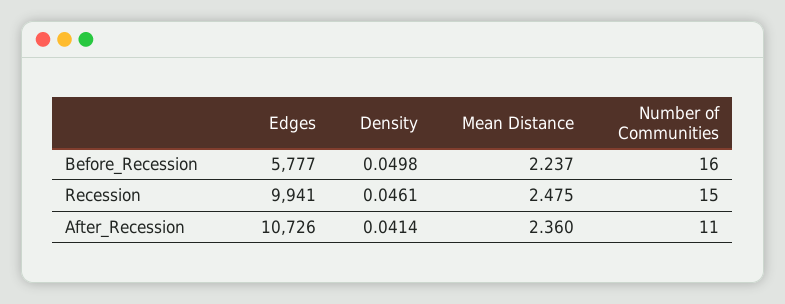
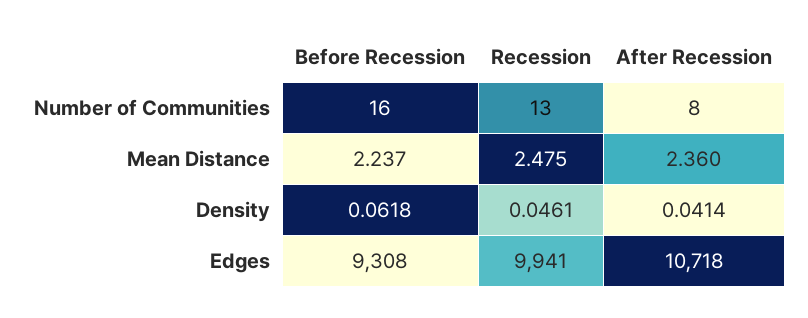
  {
    "Edges": {
-     "Before_Recession": 5777,
+     "Before_Recession": 9308,
      "Recession": 9941,
-     "After_Recession": 10726
+     "After_Recession": 10718
    },
    "Density": {
-     "Before_Recession": 0.0498,
+     "Before_Recession": 0.0618,
      "Recession": 0.0461,
      "After_Recession": 0.0414
    },
    "Mean Distance": {
      "Before_Recession": 2.237,
      "Recession": 2.475,
      "After_Recession": 2.36
    },
    "Number of Communities": {
      "Before_Recession": 16,
-     "Recession": 15,
+     "Recession": 13,
-     "After_Recession": 11
+     "After_Recession": 8
    }
  }

